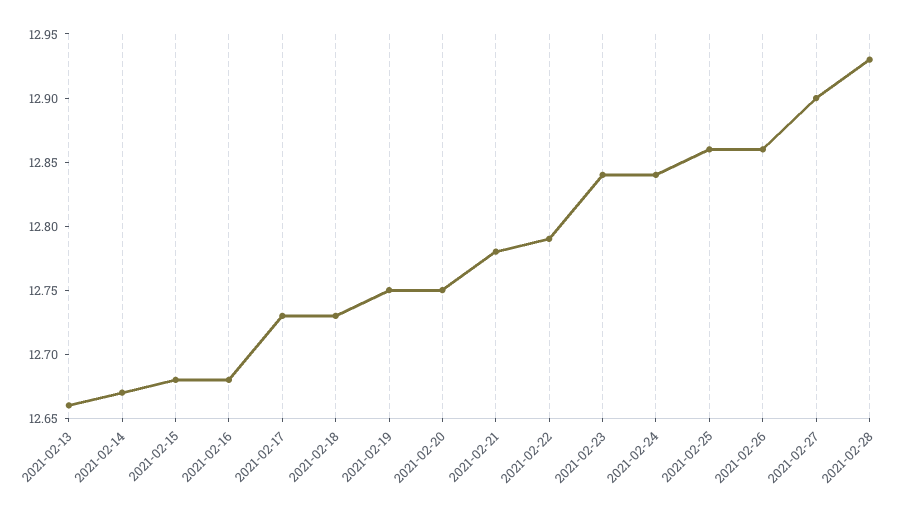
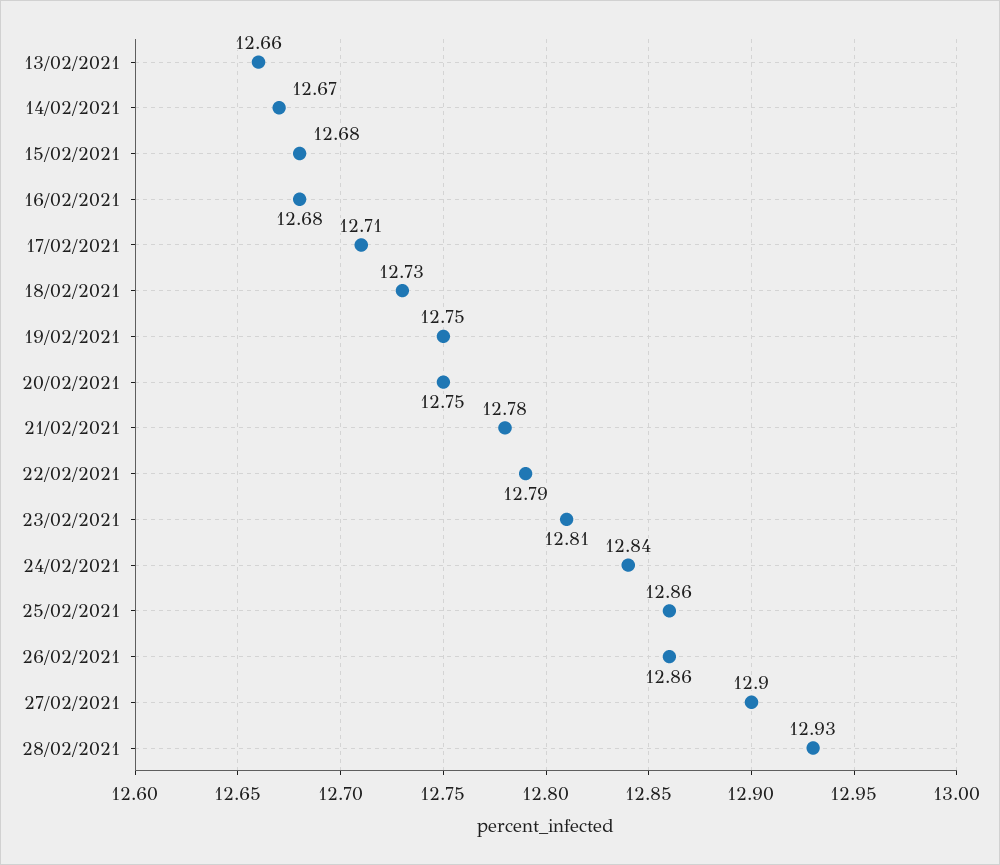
  {
    "2021-02-13": 12.66,
    "2021-02-14": 12.67,
    "2021-02-15": 12.68,
    "2021-02-16": 12.68,
-   "2021-02-17": 12.73,
+   "2021-02-17": 12.71,
    "2021-02-18": 12.73,
    "2021-02-19": 12.75,
    "2021-02-20": 12.75,
    "2021-02-21": 12.78,
    "2021-02-22": 12.79,
-   "2021-02-23": 12.84,
+   "2021-02-23": 12.81,
    "2021-02-24": 12.84,
    "2021-02-25": 12.86,
    "2021-02-26": 12.86,
    "2021-02-27": 12.9,
    "2021-02-28": 12.93
  }

